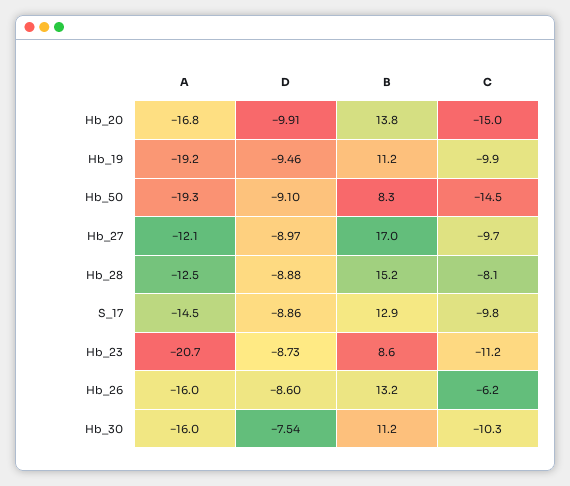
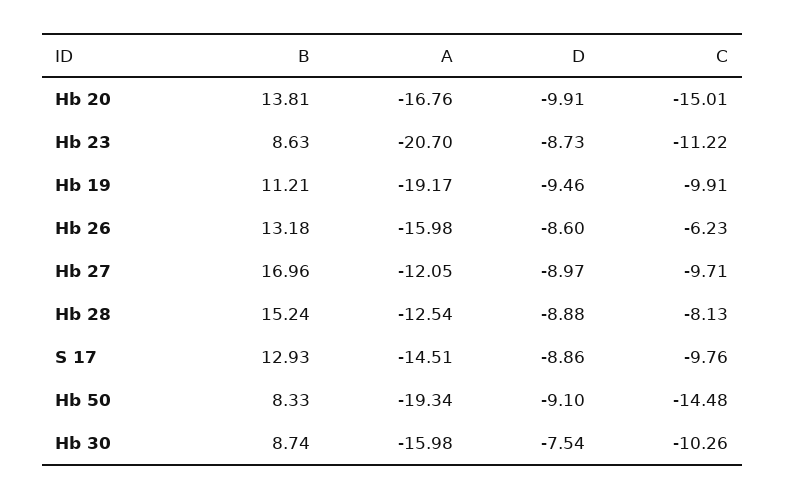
  {
    "A": {
      "Hb_20": -16.76,
      "Hb_19": -19.17,
      "Hb_50": -19.34,
      "Hb_27": -12.05,
      "Hb_28": -12.54,
      "S_17": -14.51,
      "Hb_23": -20.7,
      "Hb_26": -15.98,
      "Hb_30": -15.98
    },
    "D": {
      "Hb_20": -9.91,
      "Hb_19": -9.46,
      "Hb_50": -9.1,
      "Hb_27": -8.97,
      "Hb_28": -8.88,
      "S_17": -8.86,
      "Hb_23": -8.73,
      "Hb_26": -8.6,
      "Hb_30": -7.54
    },
    "B": {
      "Hb_20": 13.81,
      "Hb_19": 11.21,
      "Hb_50": 8.33,
      "Hb_27": 16.96,
      "Hb_28": 15.24,
      "S_17": 12.93,
      "Hb_23": 8.63,
      "Hb_26": 13.18,
-     "Hb_30": 11.2
+     "Hb_30": 8.74
    },
    "C": {
      "Hb_20": -15.01,
      "Hb_19": -9.91,
      "Hb_50": -14.48,
      "Hb_27": -9.71,
      "Hb_28": -8.13,
      "S_17": -9.76,
      "Hb_23": -11.22,
      "Hb_26": -6.23,
      "Hb_30": -10.26
    }
  }

